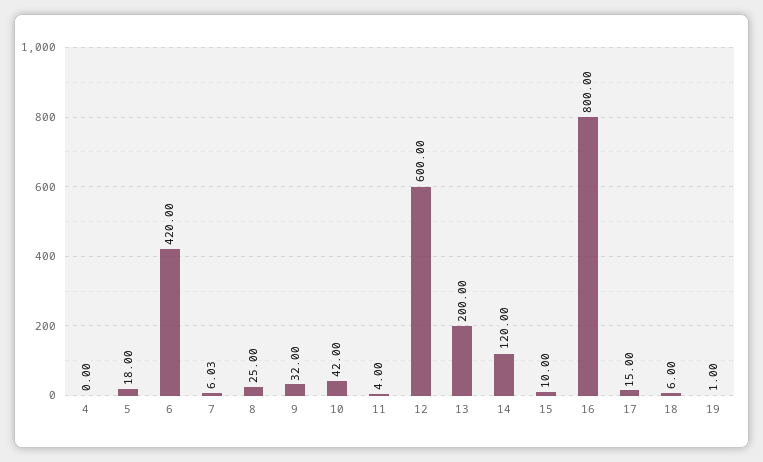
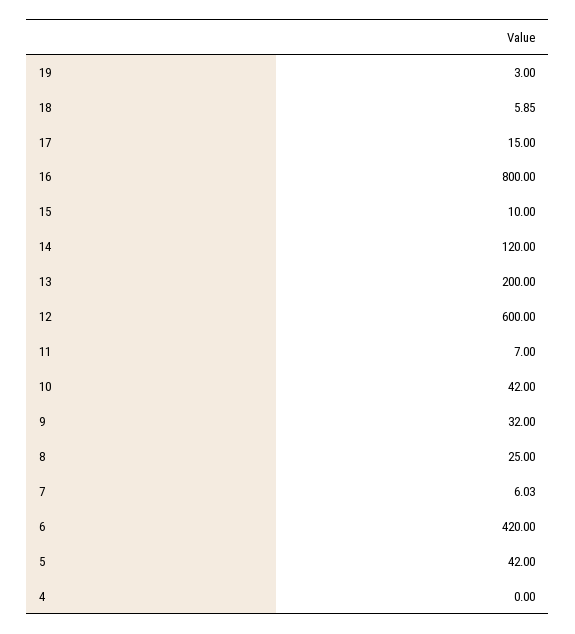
  {
    "4": 0,
-   "5": 18,
+   "5": 42,
    "6": 420,
    "7": 6.03,
    "8": 25,
    "9": 32,
    "10": 42,
-   "11": 4,
+   "11": 7,
    "12": 600,
    "13": 200,
    "14": 120,
    "15": 10,
    "16": 800,
    "17": 15,
-   "18": 6,
+   "18": 5.85,
-   "19": 1
+   "19": 3
  }

